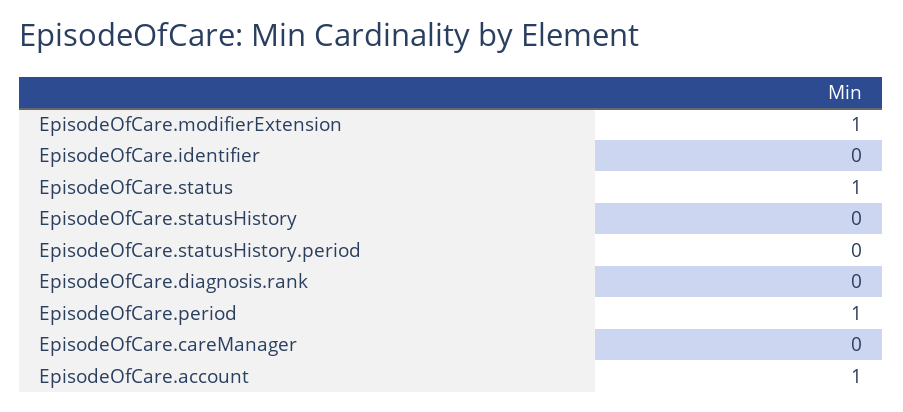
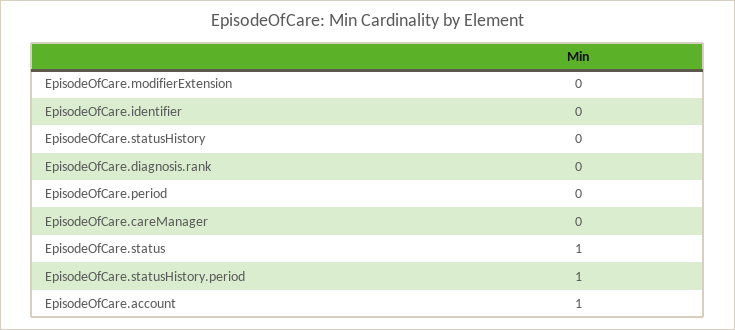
  {
-   "EpisodeOfCare.modifierExtension": 1,
+   "EpisodeOfCare.modifierExtension": 0,
    "EpisodeOfCare.identifier": 0,
    "EpisodeOfCare.status": 1,
    "EpisodeOfCare.statusHistory": 0,
-   "EpisodeOfCare.statusHistory.period": 0,
+   "EpisodeOfCare.statusHistory.period": 1,
    "EpisodeOfCare.diagnosis.rank": 0,
-   "EpisodeOfCare.period": 1,
+   "EpisodeOfCare.period": 0,
    "EpisodeOfCare.careManager": 0,
    "EpisodeOfCare.account": 1
  }

